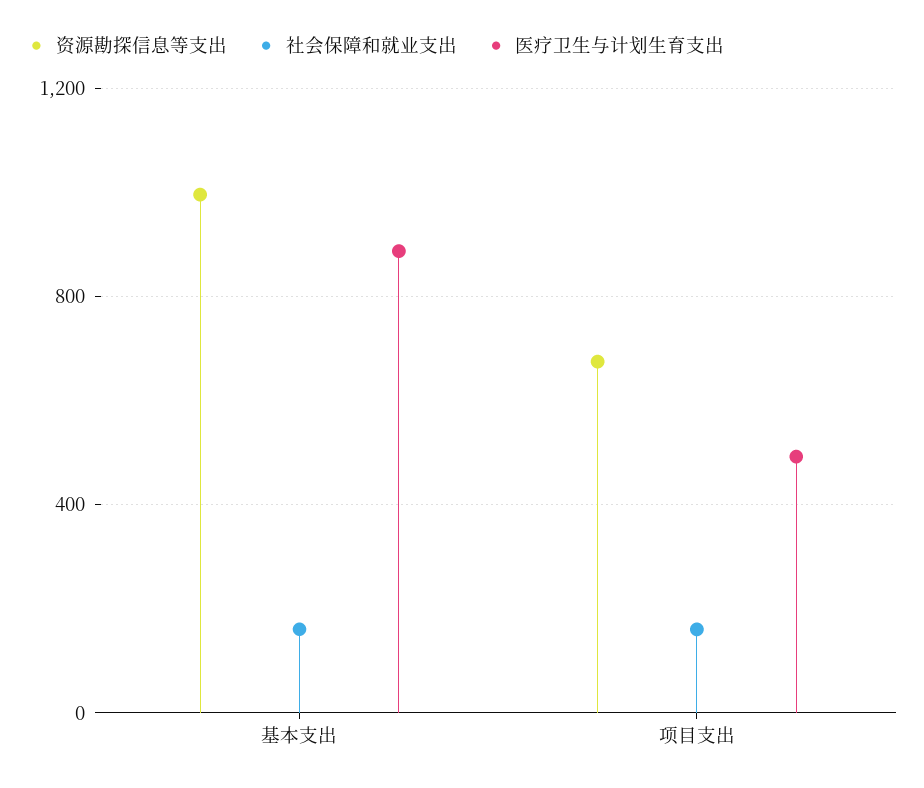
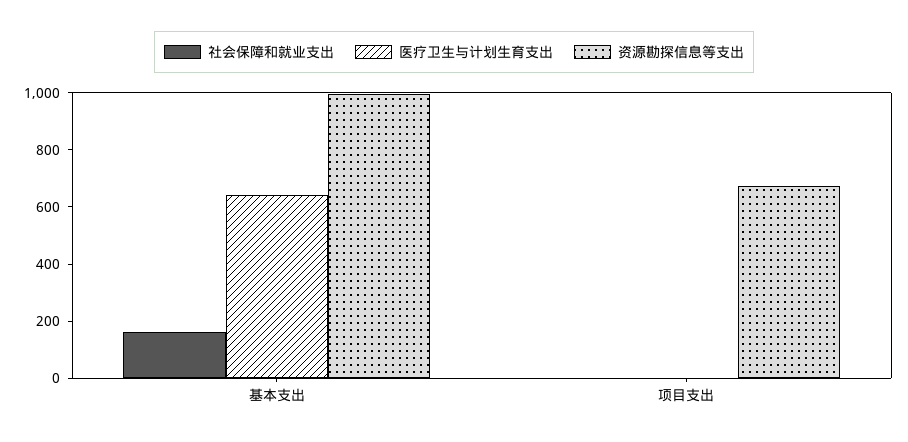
  {
    "资源勘探信息等支出": {
      "基本支出": 1000,
      "项目支出": 650
    },
    "社会保障和就业支出": {
      "基本支出": 150,
-     "项目支出": 150
+     "项目支出": 0
    },
    "医疗卫生与计划生育支出": {
-     "基本支出": 900,
+     "基本支出": 650,
-     "项目支出": 500
+     "项目支出": 0
    }
  }

